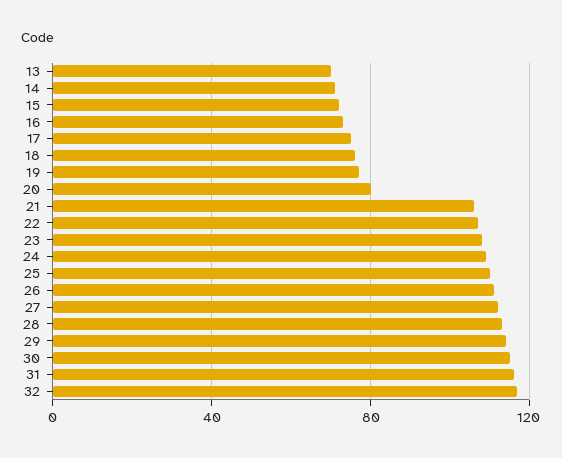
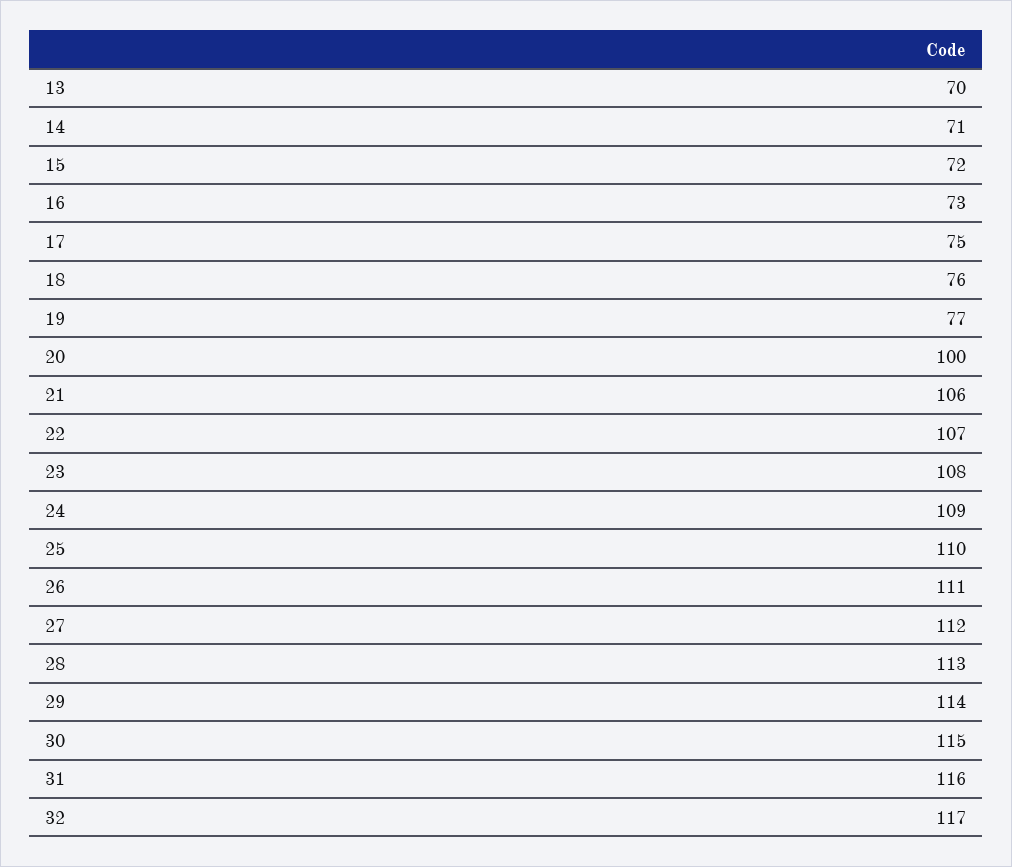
  {
    "13": 70,
    "14": 71,
    "15": 72,
    "16": 73,
    "17": 75,
    "18": 76,
    "19": 77,
-   "20": 80,
+   "20": 100,
    "21": 106,
    "22": 107,
    "23": 108,
    "24": 109,
    "25": 110,
    "26": 111,
    "27": 112,
    "28": 113,
    "29": 114,
    "30": 115,
    "31": 116,
    "32": 117
  }

